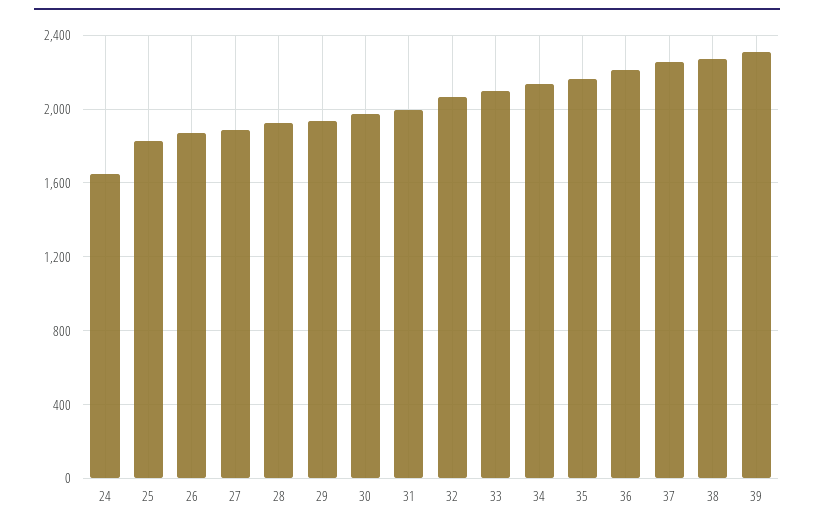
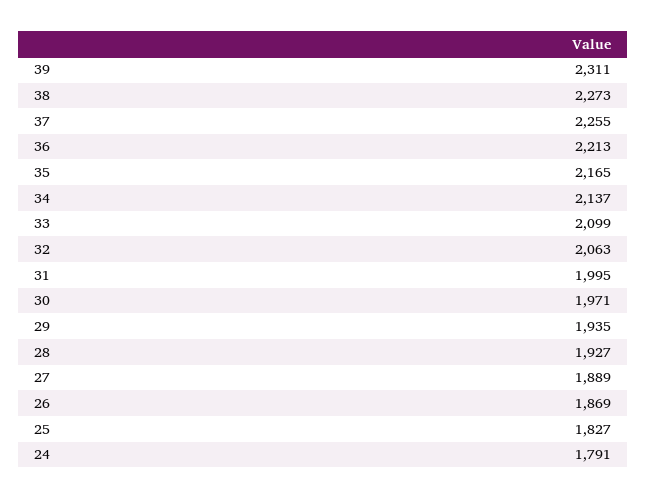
  {
-   "24": 1650,
+   "24": 1791,
    "25": 1827,
    "26": 1869,
    "27": 1889,
    "28": 1927,
    "29": 1935,
    "30": 1971,
    "31": 1995,
    "32": 2063,
    "33": 2099,
    "34": 2137,
    "35": 2165,
    "36": 2213,
    "37": 2255,
    "38": 2273,
    "39": 2311
  }

